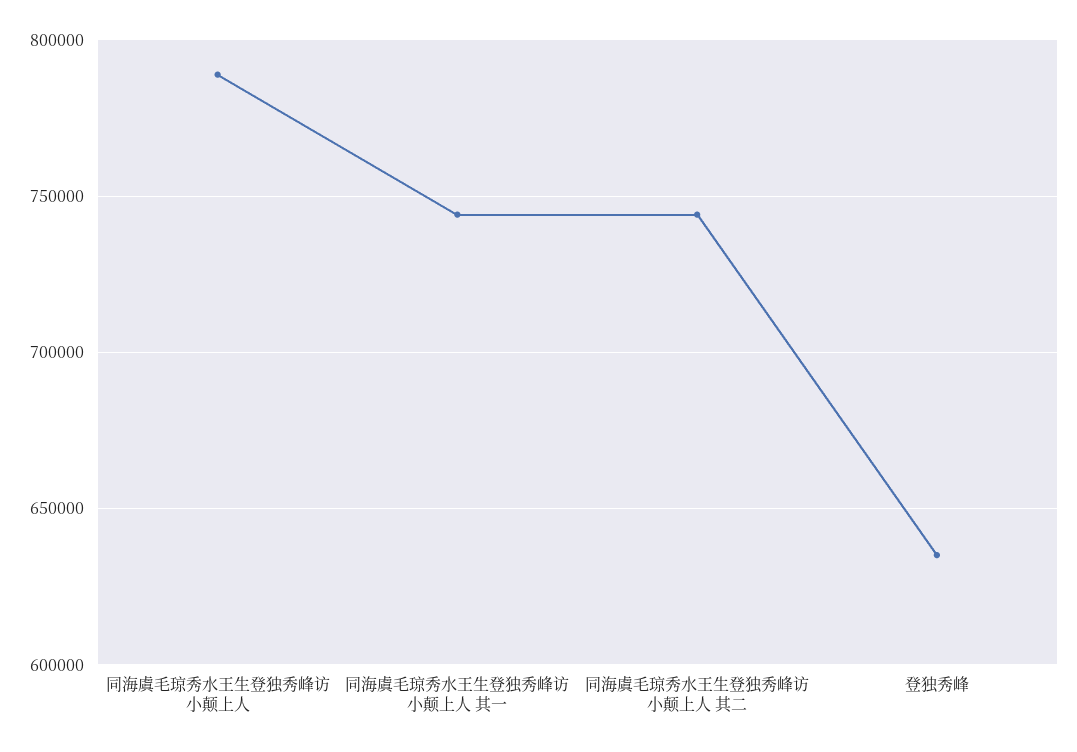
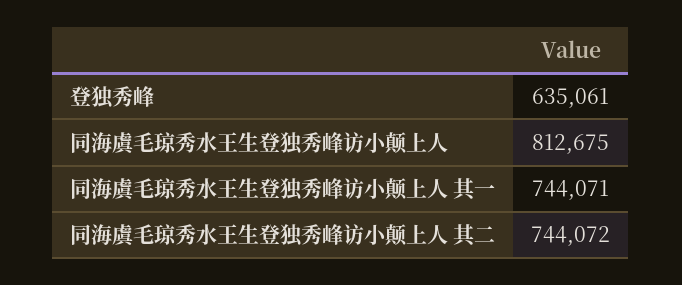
  {
-   "同海虞毛琼秀水王生登独秀峰访小颠上人": 790000,
+   "同海虞毛琼秀水王生登独秀峰访小颠上人": 812675,
    "同海虞毛琼秀水王生登独秀峰访小颠上人 其一": 744071,
    "同海虞毛琼秀水王生登独秀峰访小颠上人 其二": 744072,
    "登独秀峰": 635061
  }

